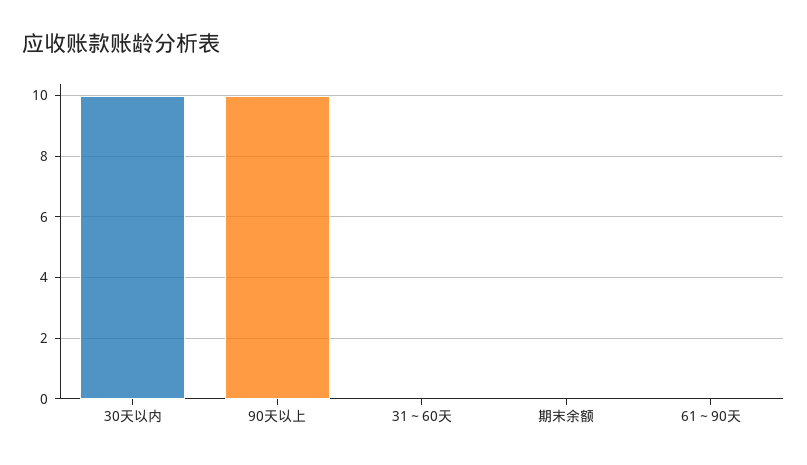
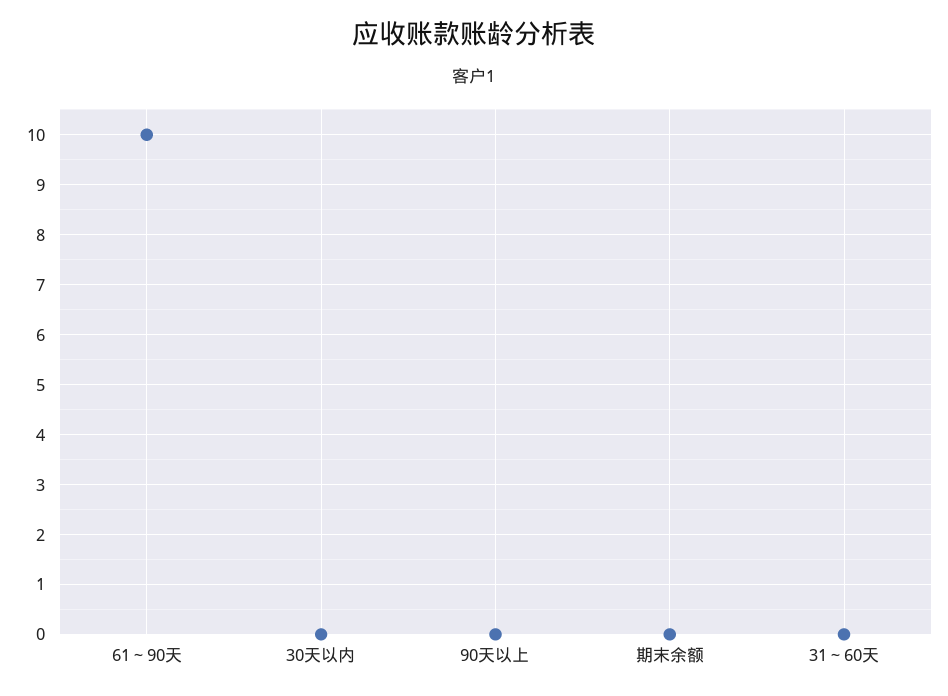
  {
-   "30天以内": 10,
+   "30天以内": 0,
-   "90天以上": 10,
+   "90天以上": 0,
    "31～60天": 0,
    "期末余额": 0,
-   "61～90天": 0
+   "61～90天": 10
  }

